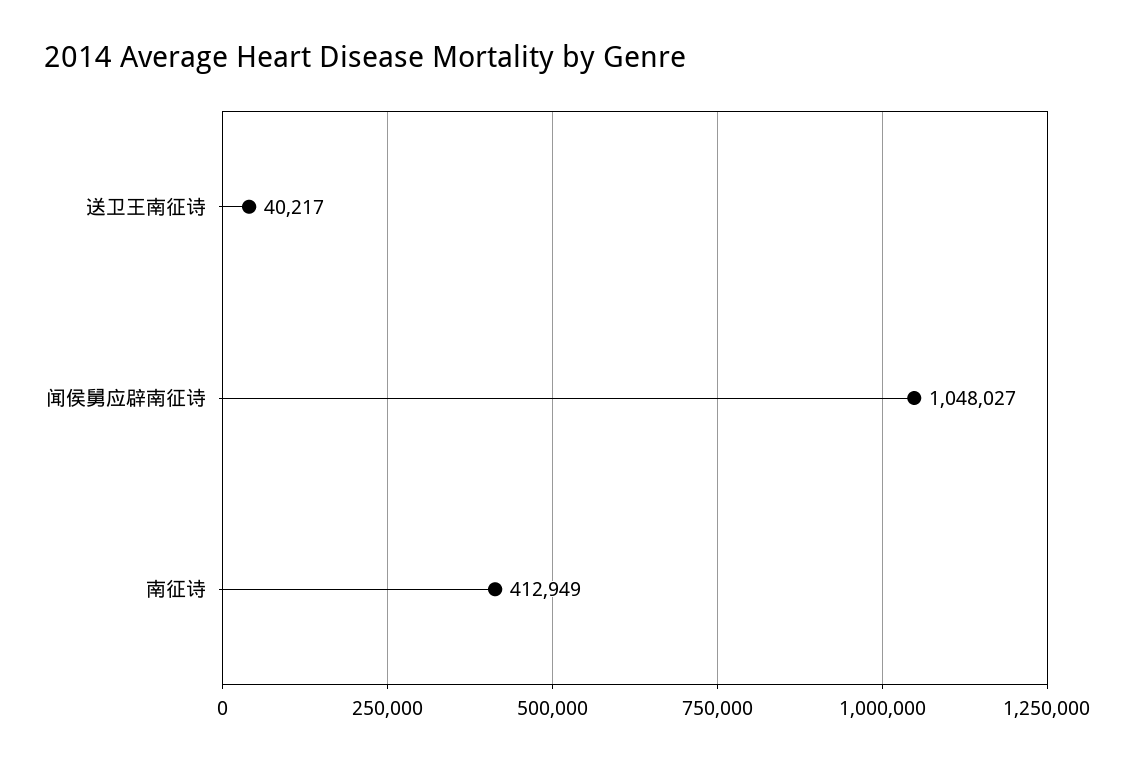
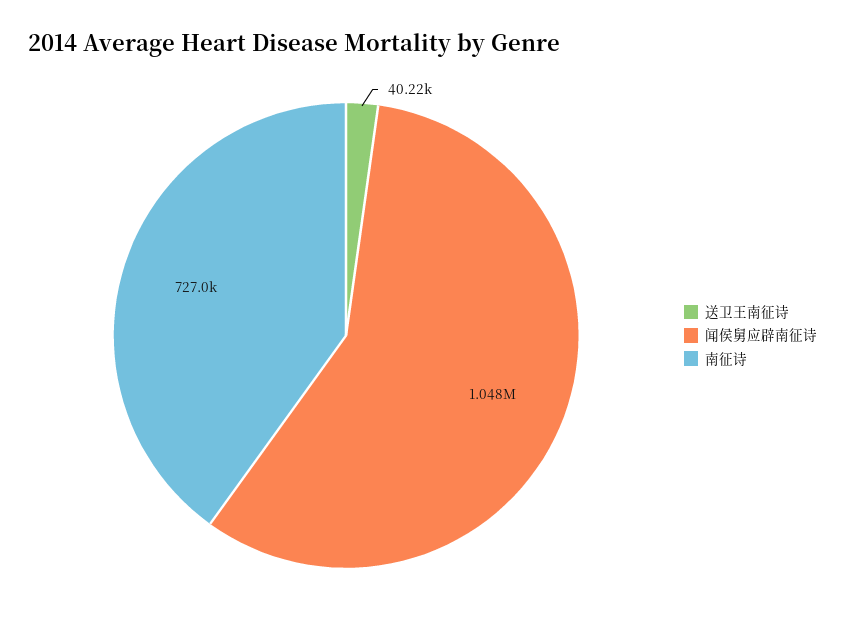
  {
    "送卫王南征诗": 40217,
    "闻侯舅应辟南征诗": 1048027,
-   "南征诗": 412949
+   "南征诗": 727000
  }

